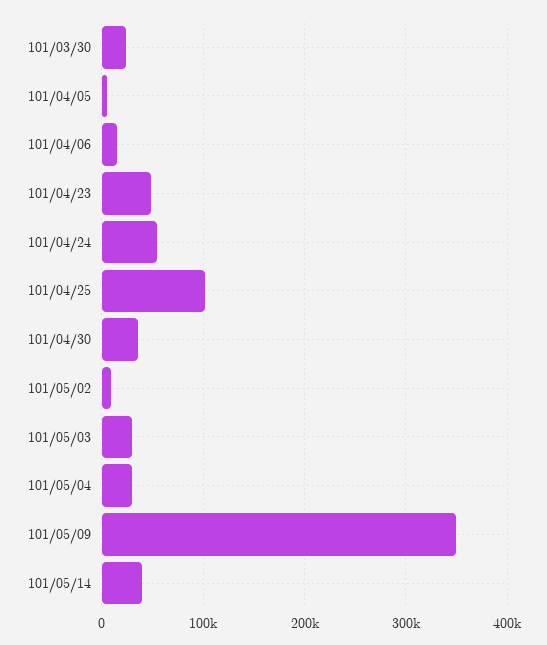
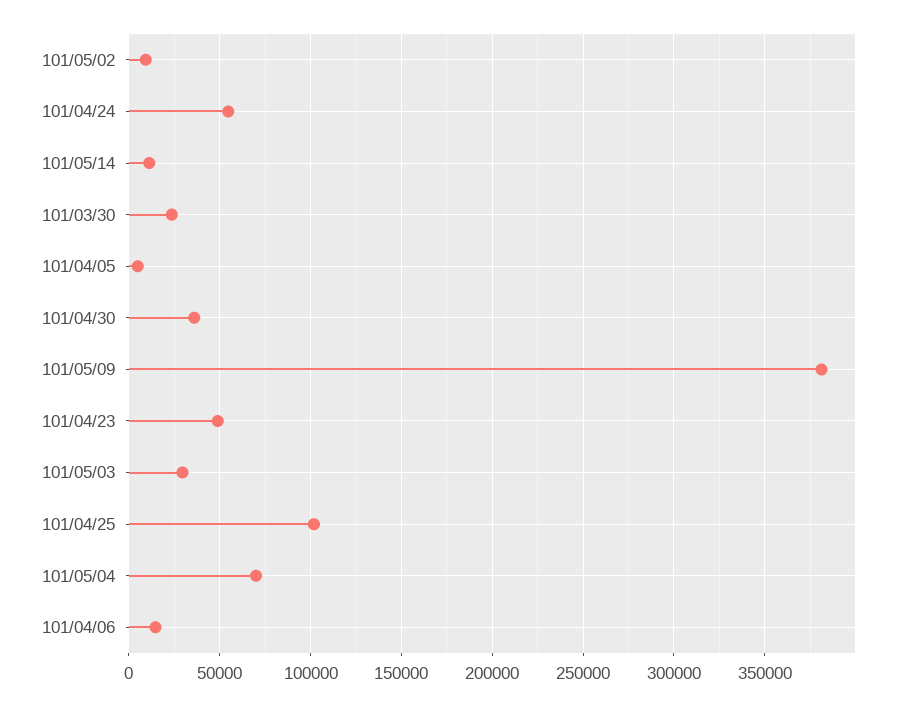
  {
    "101/03/30": 25000,
    "101/04/05": 5000,
    "101/04/06": 15000,
    "101/04/23": 50000,
    "101/04/24": 55000,
    "101/04/25": 100000,
    "101/04/30": 35000,
    "101/05/02": 10000,
    "101/05/03": 30000,
-   "101/05/04": 30000,
+   "101/05/04": 70000,
-   "101/05/09": 350000,
+   "101/05/09": 380000,
-   "101/05/14": 40000
+   "101/05/14": 10000
  }

